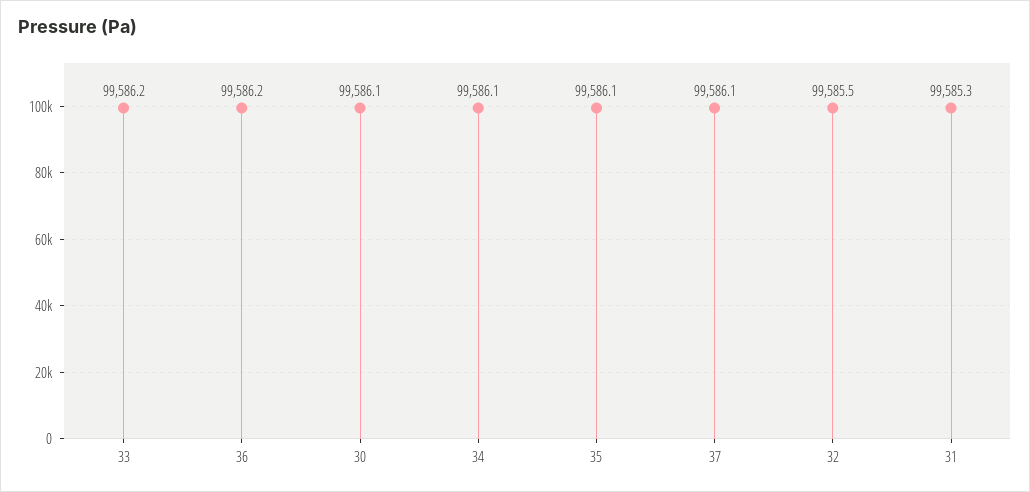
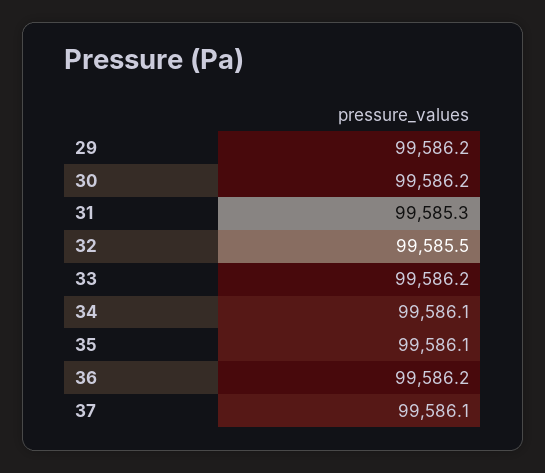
  {
    "33": 99586.2,
    "36": 99586.2,
-   "30": 99586.1,
+   "30": 99586.2,
    "34": 99586.1,
    "35": 99586.1,
    "37": 99586.1,
    "32": 99585.5,
-   "31": 99585.3
+   "31": 99585.3,
+   "29": 99586.2
  }

